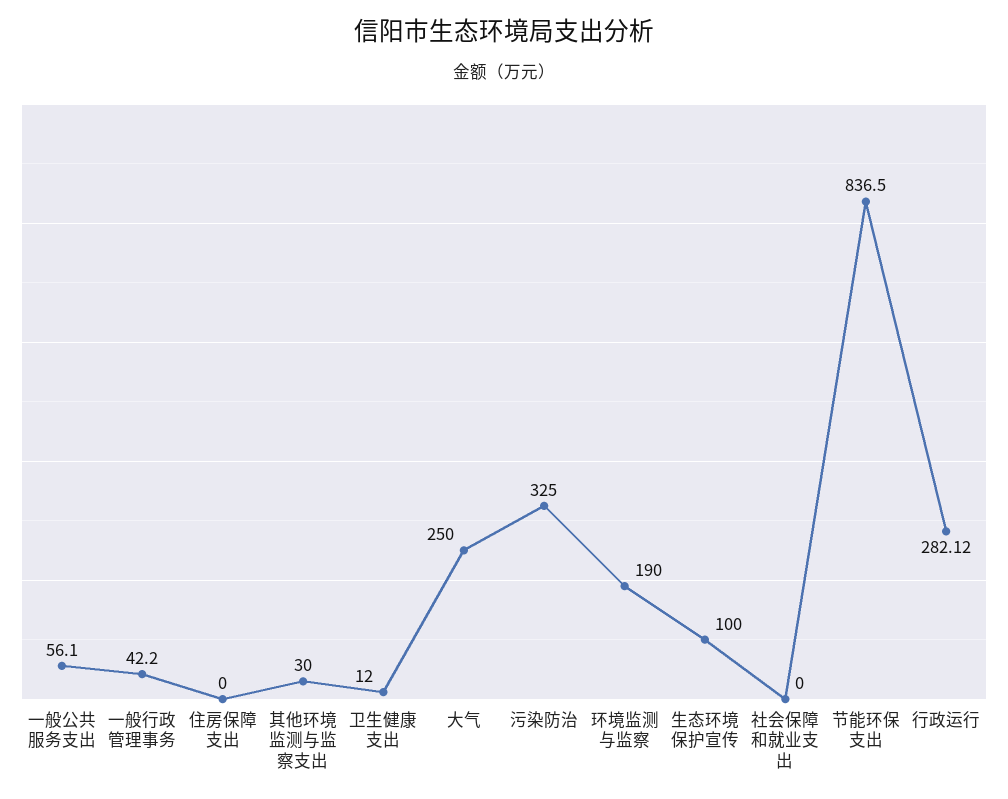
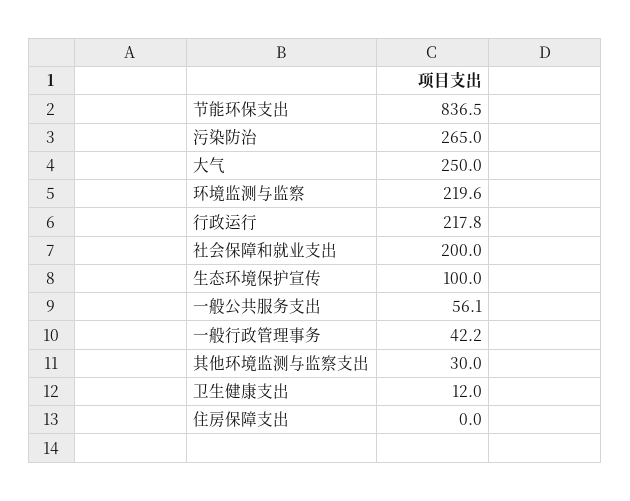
  {
    "一般公共服务支出": 56.1,
    "一般行政管理事务": 42.2,
    "住房保障支出": 0,
    "其他环境监测与监察支出": 30,
    "卫生健康支出": 12,
    "大气": 250,
-   "污染防治": 325,
+   "污染防治": 265,
-   "环境监测与监察": 190,
+   "环境监测与监察": 219.6,
    "生态环境保护宣传": 100,
-   "社会保障和就业支出": 0,
+   "社会保障和就业支出": 200,
    "节能环保支出": 836.5,
-   "行政运行": 282.12
+   "行政运行": 217.8
  }

